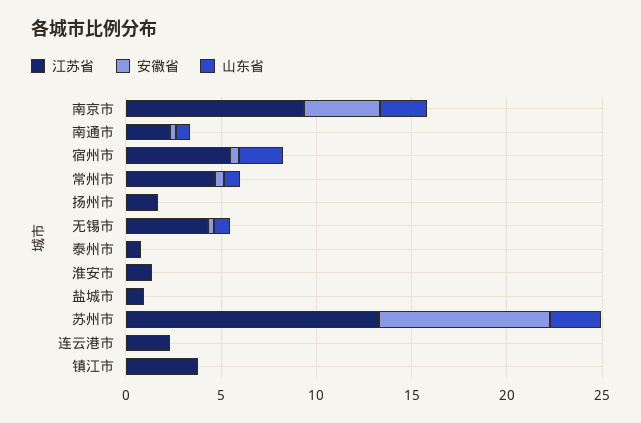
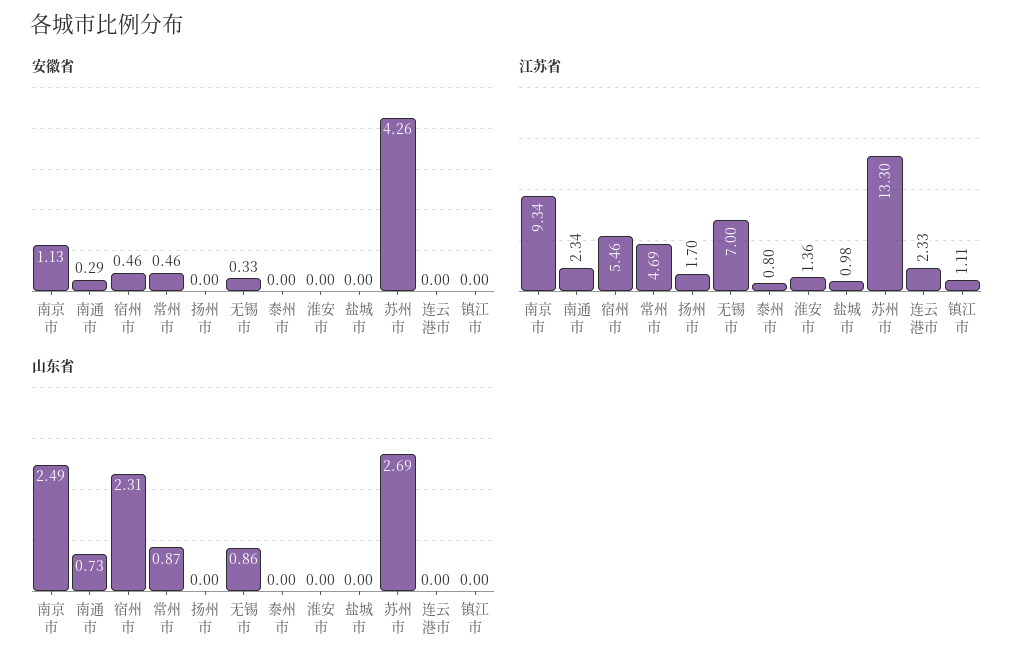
  {
    "江苏省": {
      "南京市": 9.34,
      "南通市": 2.34,
      "宿州市": 5.46,
      "常州市": 4.69,
      "扬州市": 1.7,
-     "无锡市": 4,
+     "无锡市": 7,
      "泰州市": 0.8,
      "淮安市": 1.36,
      "盐城市": 0.98,
      "苏州市": 13.3,
      "连云港市": 2.33,
-     "镇江市": 4
+     "镇江市": 1.11
    },
    "安徽省": {
-     "南京市": 4,
+     "南京市": 1.13,
      "南通市": 0.29,
      "宿州市": 0.46,
      "常州市": 0.46,
      "扬州市": 0,
      "无锡市": 0.33,
      "泰州市": 0,
      "淮安市": 0,
      "盐城市": 0,
-     "苏州市": 9,
+     "苏州市": 4.26,
      "连云港市": 0,
      "镇江市": 0
    },
    "山东省": {
      "南京市": 2.49,
      "南通市": 0.73,
      "宿州市": 2.31,
      "常州市": 0.87,
      "扬州市": 0,
      "无锡市": 0.86,
      "泰州市": 0,
      "淮安市": 0,
      "盐城市": 0,
      "苏州市": 2.69,
      "连云港市": 0,
      "镇江市": 0
    }
  }

